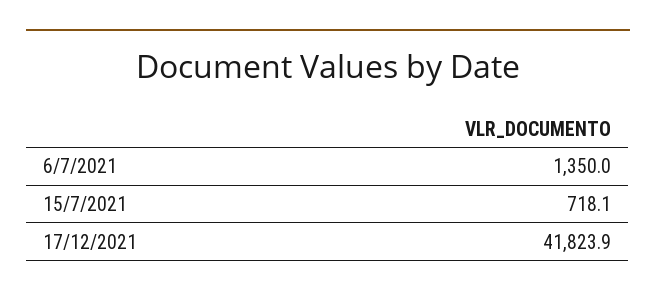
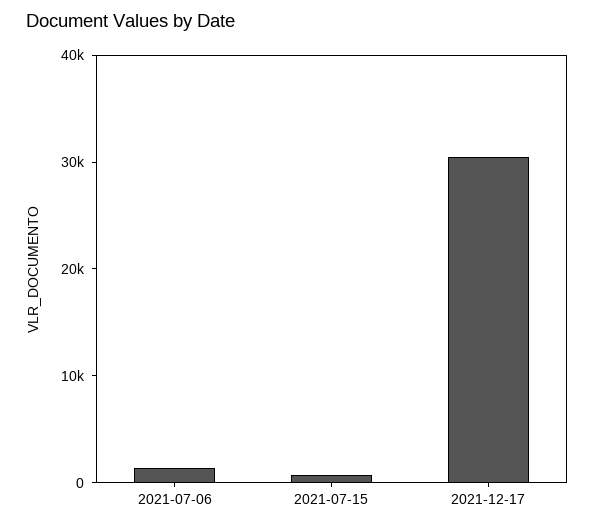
  {
    "6/7/2021": 1350,
    "15/7/2021": 718.1,
-   "17/12/2021": 41823.9
+   "17/12/2021": 30000
  }

